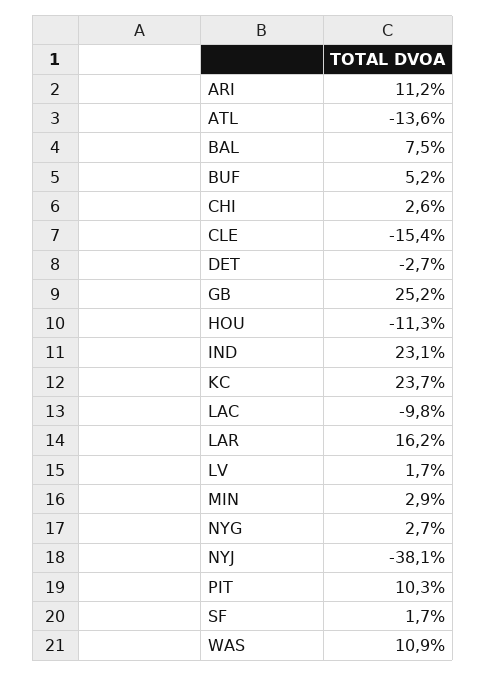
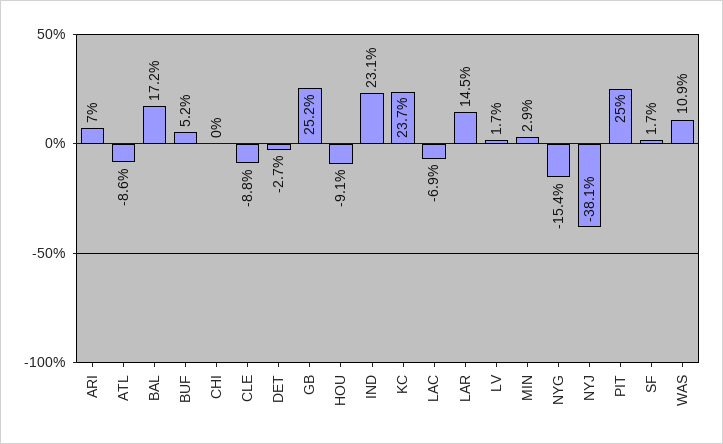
  {
-   "ARI": 11.2,
+   "ARI": 7,
-   "ATL": -13.6,
+   "ATL": -8.6,
-   "BAL": 7.5,
+   "BAL": 17.2,
    "BUF": 5.2,
-   "CHI": 2.6,
+   "CHI": 0,
-   "CLE": -15.4,
+   "CLE": -8.8,
    "DET": -2.7,
    "GB": 25.2,
-   "HOU": -11.3,
+   "HOU": -9.1,
    "IND": 23.1,
    "KC": 23.7,
-   "LAC": -9.8,
+   "LAC": -6.9,
-   "LAR": 16.2,
+   "LAR": 14.5,
    "LV": 1.7,
    "MIN": 2.9,
-   "NYG": 2.7,
+   "NYG": -15.4,
    "NYJ": -38.1,
-   "PIT": 10.3,
+   "PIT": 25,
    "SF": 1.7,
    "WAS": 10.9
  }

